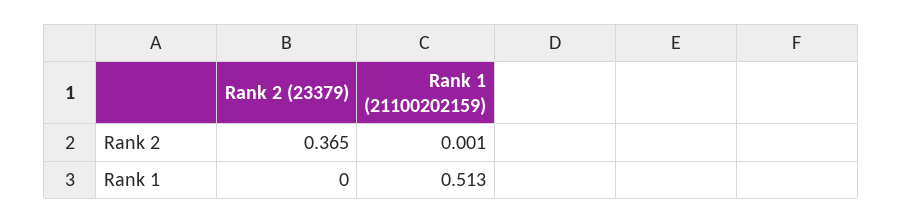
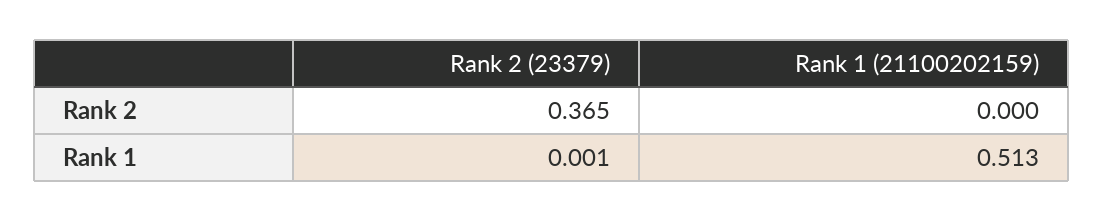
  {
    "Rank 2 (23379)": {
      "Rank 2": 0.365,
-     "Rank 1": 0
+     "Rank 1": 0.001
    },
    "Rank 1 (21100202159)": {
-     "Rank 2": 0.001,
+     "Rank 2": 0,
      "Rank 1": 0.513
    }
  }

